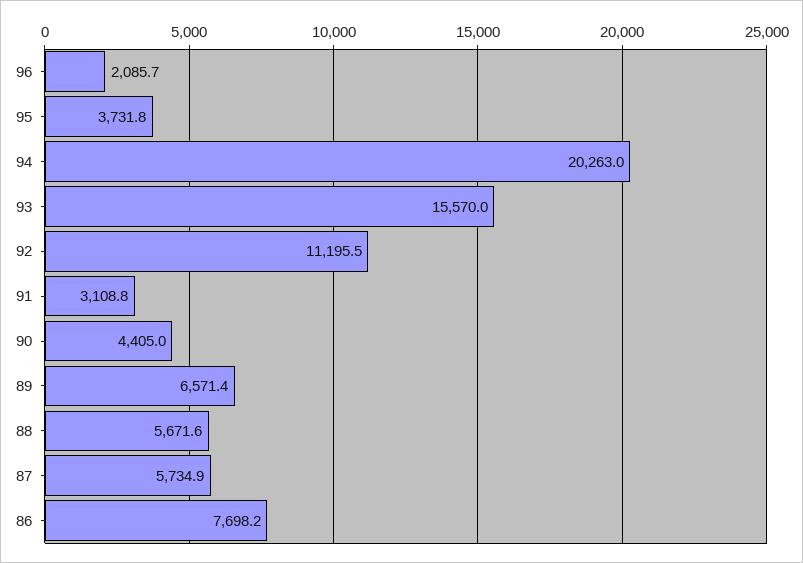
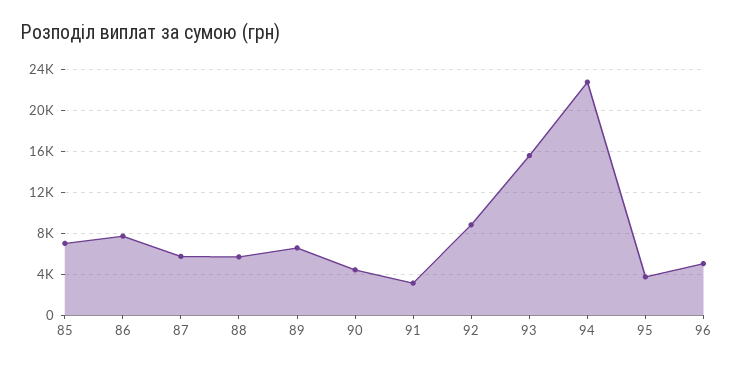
  {
-   "96": 2085.7,
+   "96": 5000,
    "95": 3731.8,
-   "94": 20263,
+   "94": 23000,
    "93": 15570,
-   "92": 11195.5,
+   "92": 9000,
    "91": 3108.8,
    "90": 4405,
    "89": 6571.4,
    "88": 5671.6,
    "87": 5734.9,
-   "86": 7698.2
+   "86": 7698.2,
+   "85": 7000
  }

